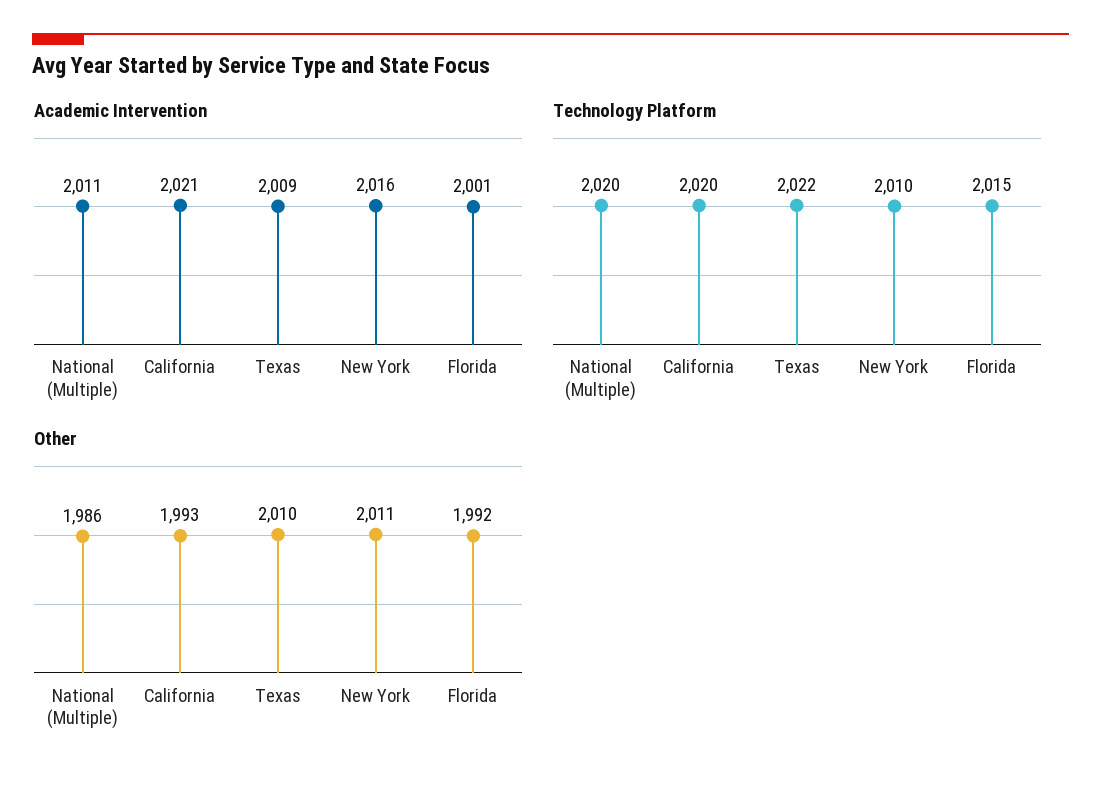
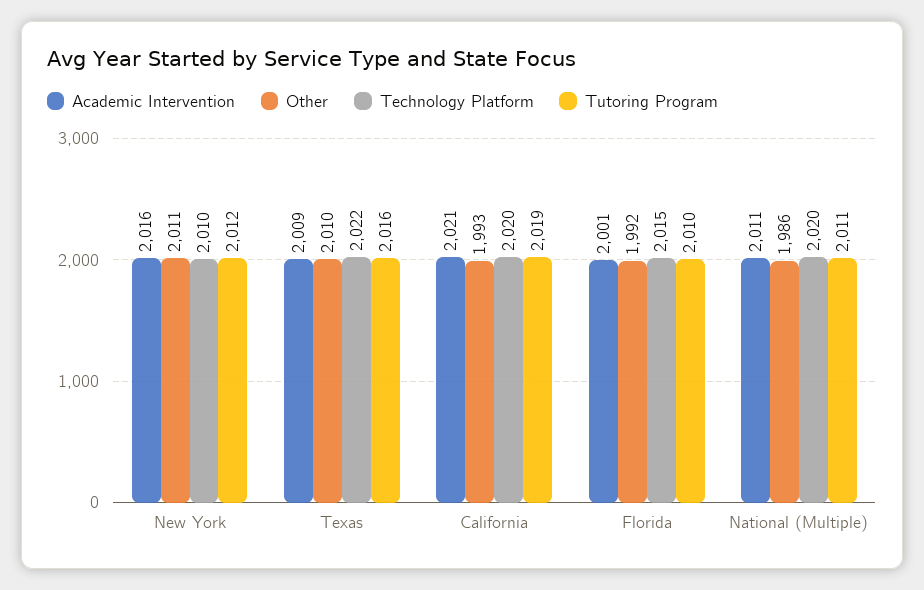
  {
    "Academic Intervention": {
      "National (Multiple)": 2011,
      "California": 2021,
      "Texas": 2009,
      "New York": 2016,
      "Florida": 2001
    },
    "Technology Platform": {
      "National (Multiple)": 2020,
      "California": 2020,
      "Texas": 2022,
      "New York": 2010,
      "Florida": 2015
    },
    "Other": {
      "National (Multiple)": 1986,
      "California": 1993,
      "Texas": 2010,
      "New York": 2011,
      "Florida": 1992
-   }
+   },
+   "Tutoring Program": {
+     "New York": 2012,
+     "Texas": 2016,
+     "California": 2019,
+     "Florida": 2010,
+     "National (Multiple)": 2011
+   }
  }

